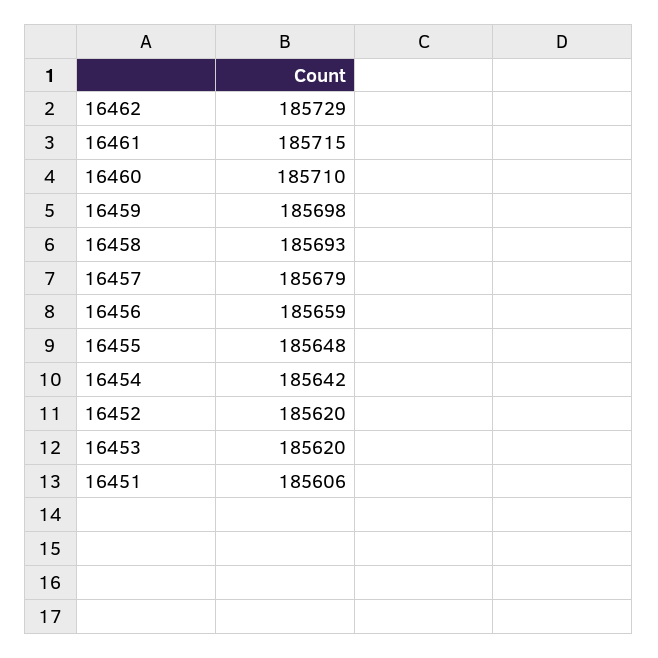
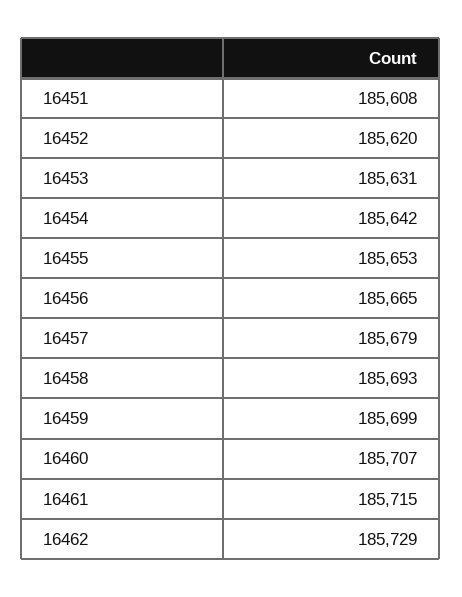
  {
    "16462": 185729,
    "16461": 185715,
-   "16460": 185710,
+   "16460": 185707,
-   "16459": 185698,
+   "16459": 185699,
    "16458": 185693,
    "16457": 185679,
-   "16456": 185659,
+   "16456": 185665,
-   "16455": 185648,
+   "16455": 185653,
    "16454": 185642,
    "16452": 185620,
-   "16453": 185620,
+   "16453": 185631,
-   "16451": 185606
+   "16451": 185608
  }

